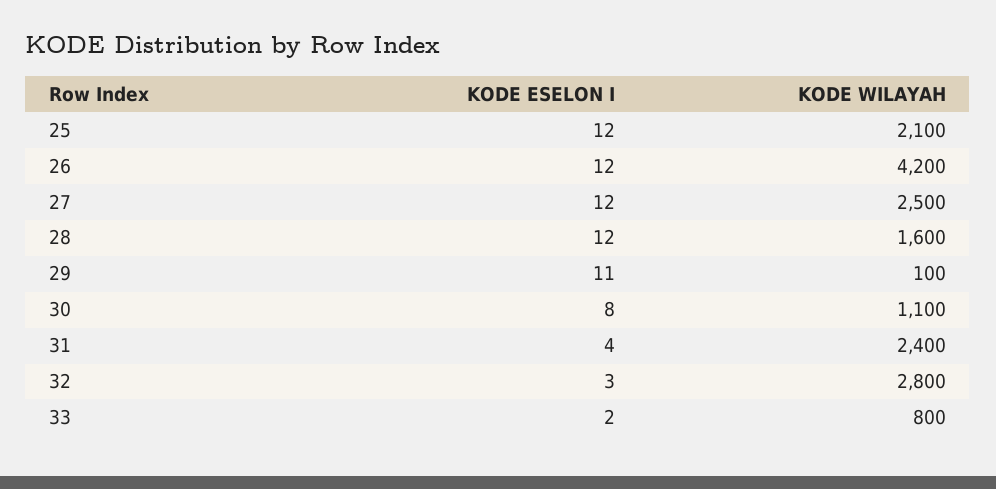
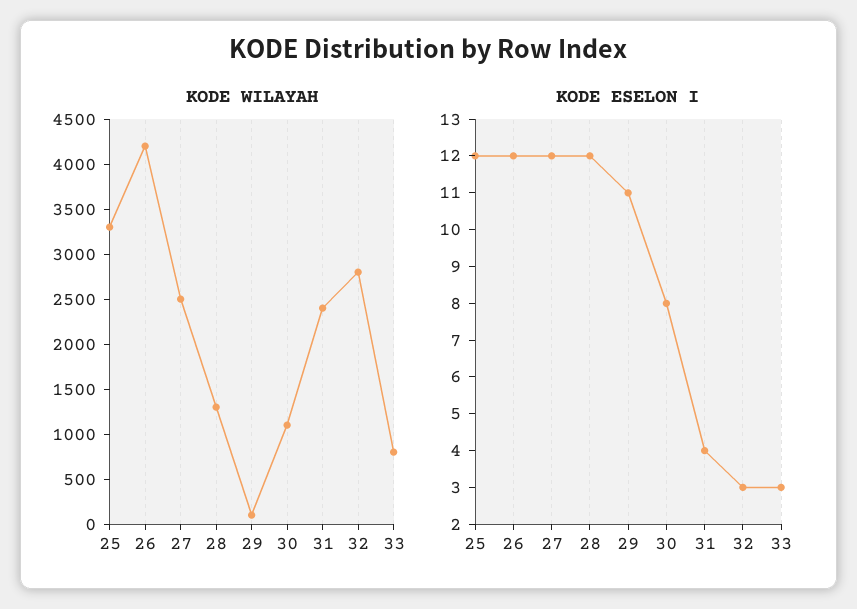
  {
    "KODE ESELON I": {
      "25": 12,
      "26": 12,
      "27": 12,
      "28": 12,
      "29": 11,
      "30": 8,
      "31": 4,
      "32": 3,
-     "33": 2
+     "33": 3
    },
    "KODE WILAYAH": {
-     "25": 2100,
+     "25": 3300,
      "26": 4200,
      "27": 2500,
-     "28": 1600,
+     "28": 1300,
      "29": 100,
      "30": 1100,
      "31": 2400,
      "32": 2800,
      "33": 800
    }
  }

